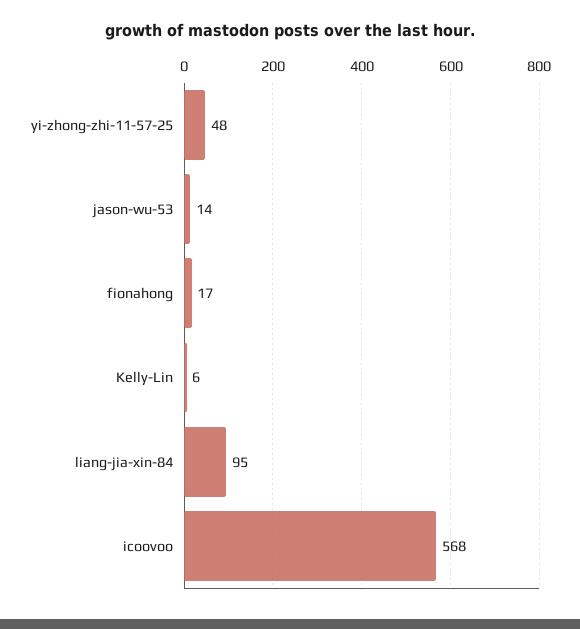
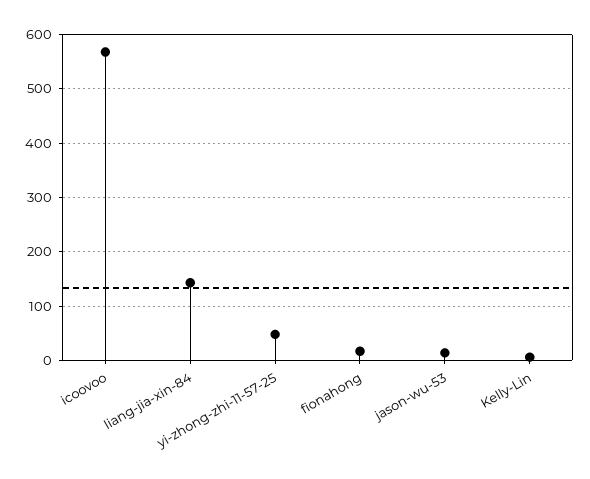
  {
    "yi-zhong-zhi-11-57-25": 48,
    "jason-wu-53": 14,
    "fionahong": 17,
    "Kelly-Lin": 6,
-   "liang-jia-xin-84": 95,
+   "liang-jia-xin-84": 140,
    "icoovoo": 568
  }

